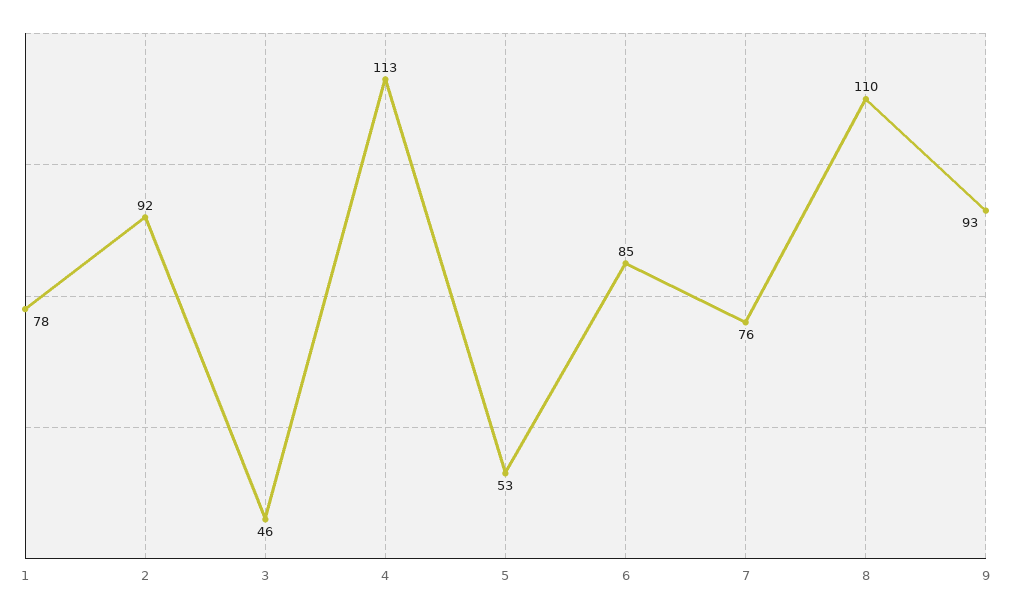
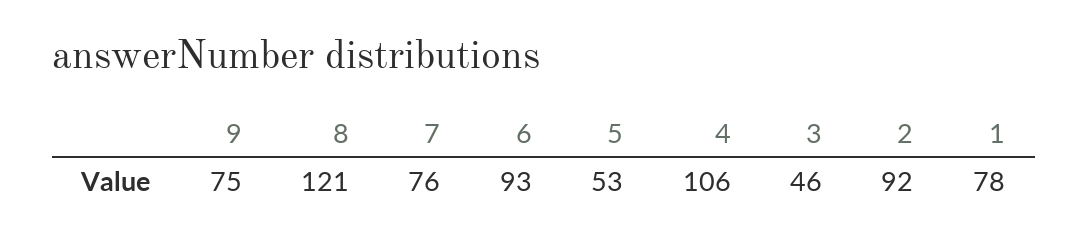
  {
    "1": 78,
    "2": 92,
    "3": 46,
-   "4": 113,
+   "4": 106,
    "5": 53,
-   "6": 85,
+   "6": 93,
    "7": 76,
-   "8": 110,
+   "8": 121,
-   "9": 93
+   "9": 75
  }

